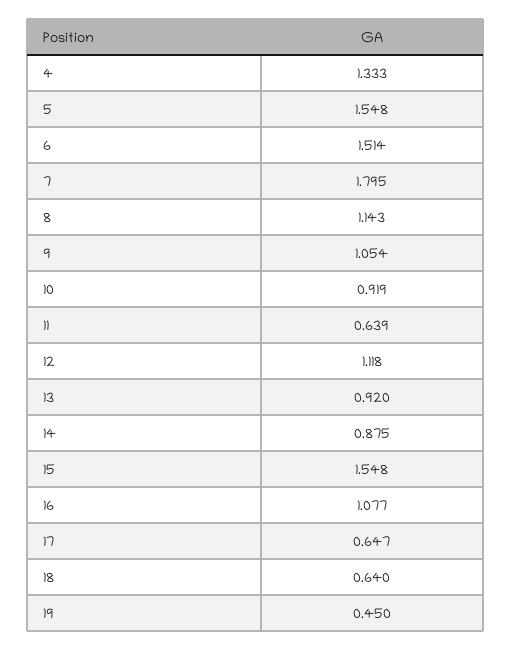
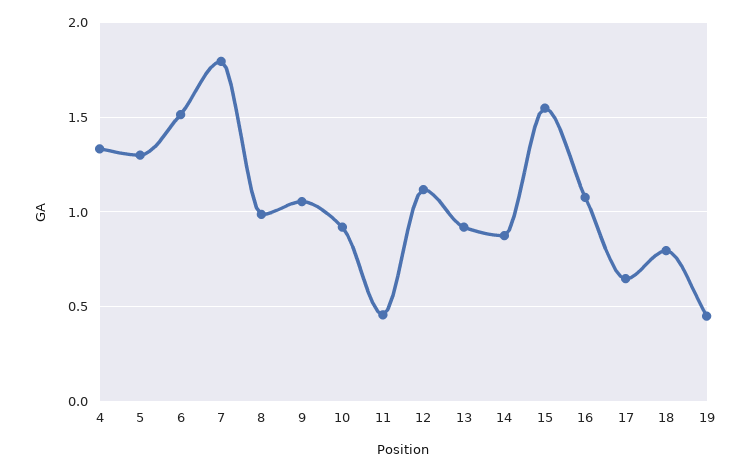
  {
    "4": 1.333,
-   "5": 1.548,
+   "5": 1.3,
    "6": 1.514,
    "7": 1.795,
-   "8": 1.143,
+   "8": 1,
    "9": 1.054,
    "10": 0.919,
-   "11": 0.639,
+   "11": 0.45,
    "12": 1.118,
    "13": 0.92,
    "14": 0.875,
    "15": 1.548,
    "16": 1.077,
    "17": 0.647,
-   "18": 0.64,
+   "18": 0.8,
    "19": 0.45
  }

